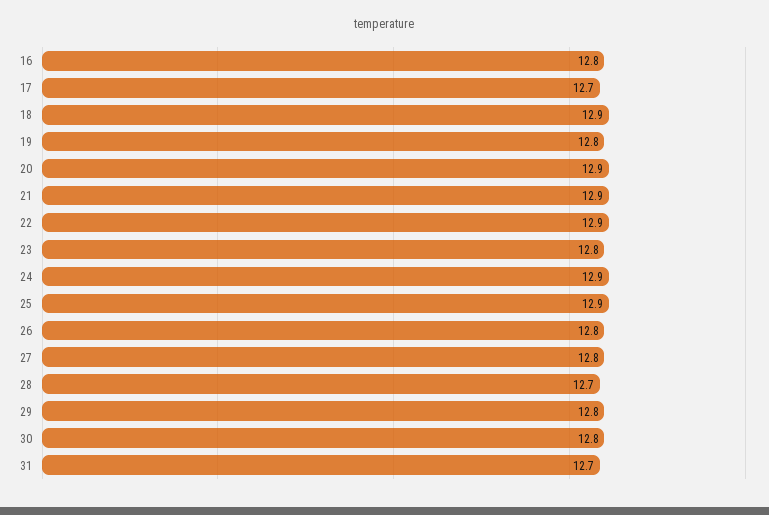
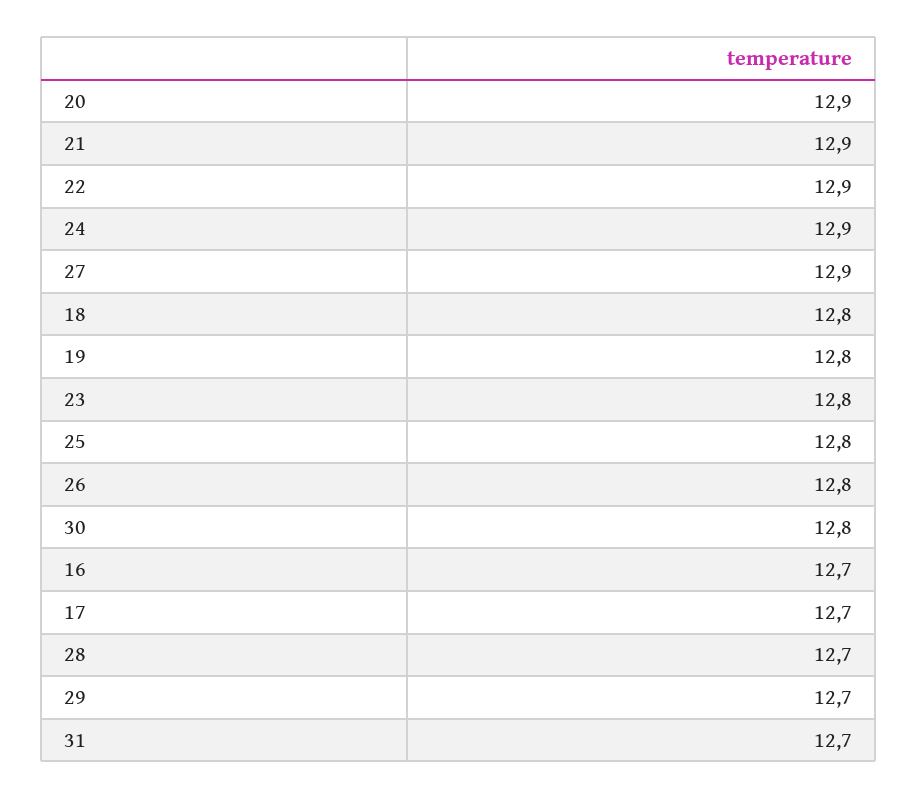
  {
-   "16": 12.8,
+   "16": 12.7,
    "17": 12.7,
-   "18": 12.9,
+   "18": 12.8,
    "19": 12.8,
    "20": 12.9,
    "21": 12.9,
    "22": 12.9,
    "23": 12.8,
    "24": 12.9,
-   "25": 12.9,
+   "25": 12.8,
    "26": 12.8,
-   "27": 12.8,
+   "27": 12.9,
    "28": 12.7,
-   "29": 12.8,
+   "29": 12.7,
    "30": 12.8,
    "31": 12.7
  }

